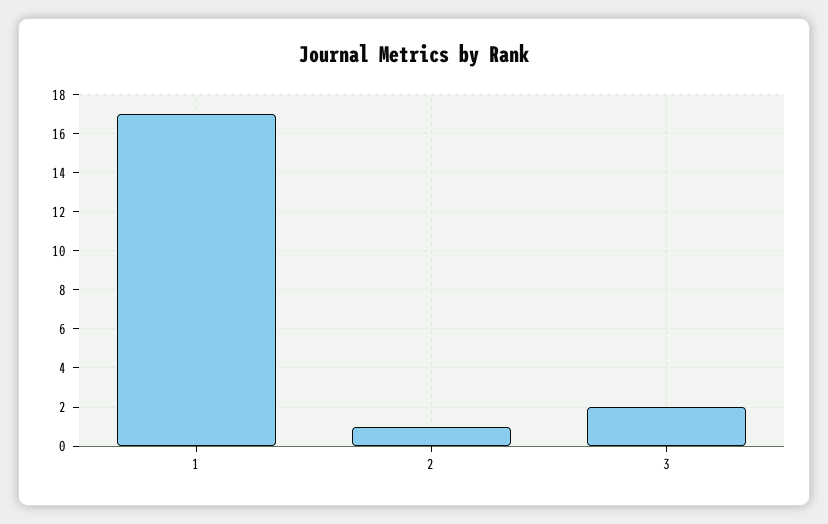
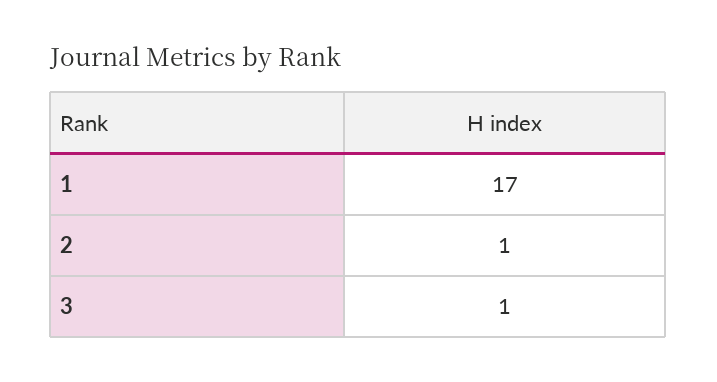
  {
    "1": 17,
    "2": 1,
-   "3": 2
+   "3": 1
  }

